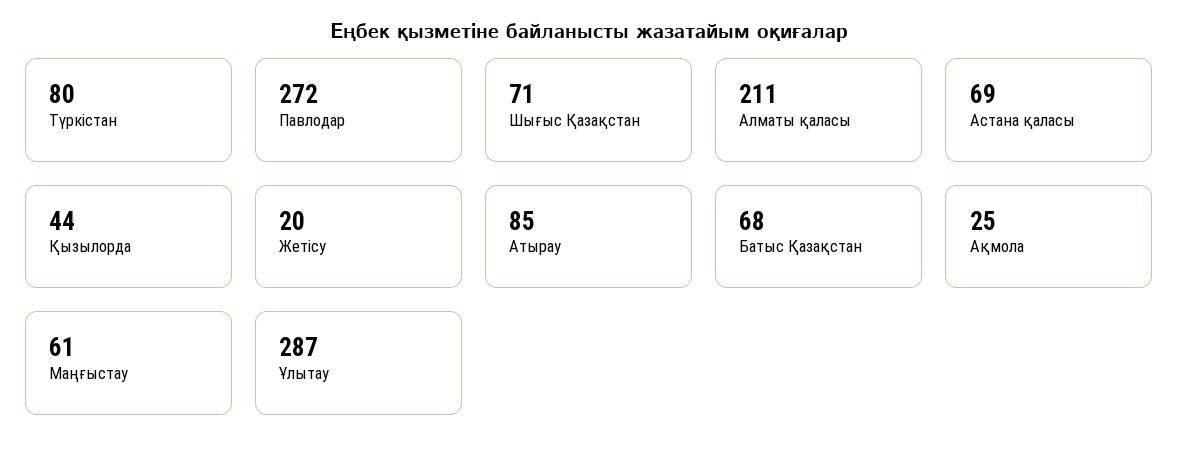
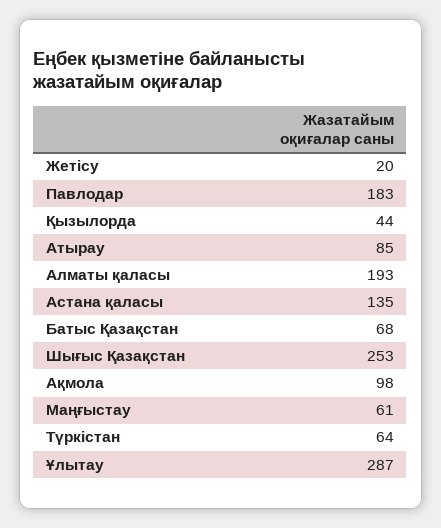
  {
-   "Түркістан": 80,
+   "Түркістан": 64,
-   "Павлодар": 272,
+   "Павлодар": 183,
-   "Шығыс Қазақстан": 71,
+   "Шығыс Қазақстан": 253,
-   "Алматы қаласы": 211,
+   "Алматы қаласы": 193,
-   "Астана қаласы": 69,
+   "Астана қаласы": 135,
    "Қызылорда": 44,
    "Жетісу": 20,
    "Атырау": 85,
    "Батыс Қазақстан": 68,
-   "Ақмола": 25,
+   "Ақмола": 98,
    "Маңғыстау": 61,
    "Ұлытау": 287
  }

